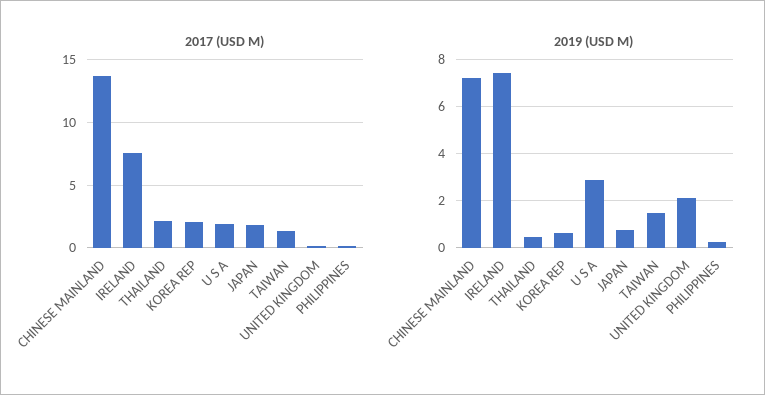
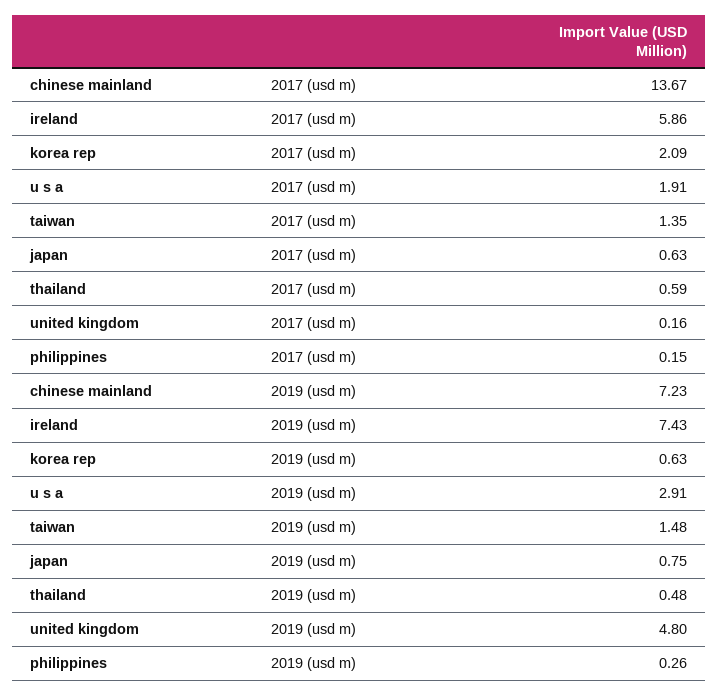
  {
    "2017 (USD M)": {
      "CHINESE MAINLAND": 13.67,
-     "IRELAND": 7.5,
+     "IRELAND": 5.86,
-     "THAILAND": 2,
+     "THAILAND": 0.59,
      "KOREA REP": 2.09,
      "U S A": 1.91,
-     "JAPAN": 2,
+     "JAPAN": 0.63,
      "TAIWAN": 1.35,
      "UNITED KINGDOM": 0.16,
      "PHILIPPINES": 0.15
    },
    "2019 (USD M)": {
      "CHINESE MAINLAND": 7.23,
      "IRELAND": 7.43,
      "THAILAND": 0.48,
      "KOREA REP": 0.63,
      "U S A": 2.91,
      "JAPAN": 0.75,
      "TAIWAN": 1.48,
-     "UNITED KINGDOM": 2,
+     "UNITED KINGDOM": 4.8,
      "PHILIPPINES": 0.26
    }
  }

